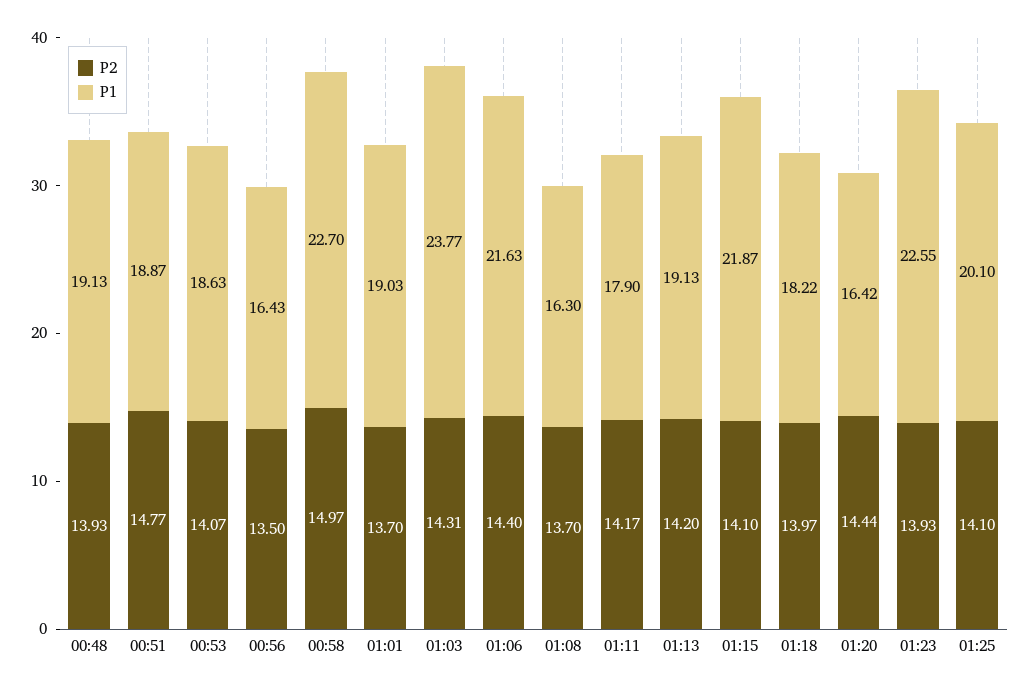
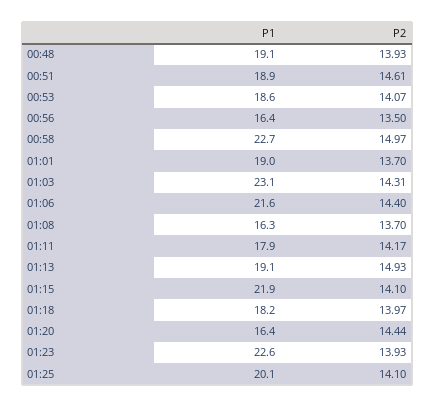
  {
    "P2": {
      "00:48": 13.93,
-     "00:51": 14.77,
+     "00:51": 14.61,
      "00:53": 14.07,
      "00:56": 13.5,
      "00:58": 14.97,
      "01:01": 13.7,
      "01:03": 14.31,
      "01:06": 14.4,
      "01:08": 13.7,
      "01:11": 14.17,
-     "01:13": 14.2,
+     "01:13": 14.93,
      "01:15": 14.1,
      "01:18": 13.97,
      "01:20": 14.44,
      "01:23": 13.93,
      "01:25": 14.1
    },
    "P1": {
      "00:48": 19.13,
      "00:51": 18.87,
      "00:53": 18.63,
      "00:56": 16.43,
      "00:58": 22.7,
      "01:01": 19.03,
-     "01:03": 23.77,
+     "01:03": 23.1,
      "01:06": 21.63,
      "01:08": 16.3,
      "01:11": 17.9,
      "01:13": 19.13,
      "01:15": 21.87,
      "01:18": 18.22,
      "01:20": 16.42,
      "01:23": 22.55,
      "01:25": 20.1
    }
  }

